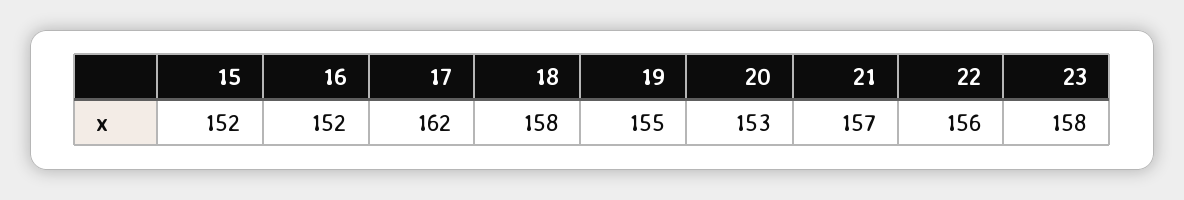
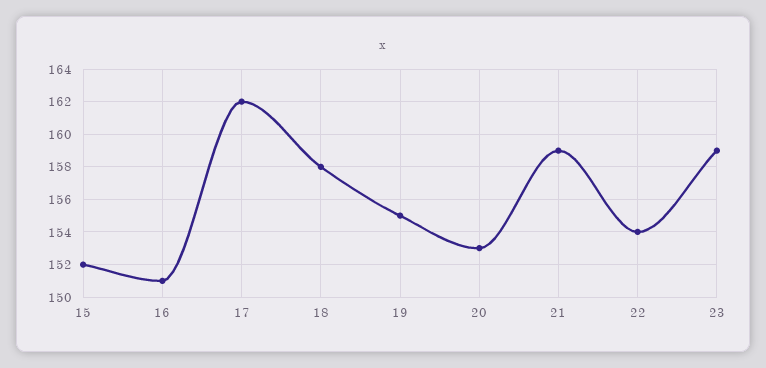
  {
    "15": 152,
-   "16": 152,
+   "16": 151,
    "17": 162,
    "18": 158,
    "19": 155,
    "20": 153,
-   "21": 157,
+   "21": 159,
-   "22": 156,
+   "22": 154,
-   "23": 158
+   "23": 159
  }

